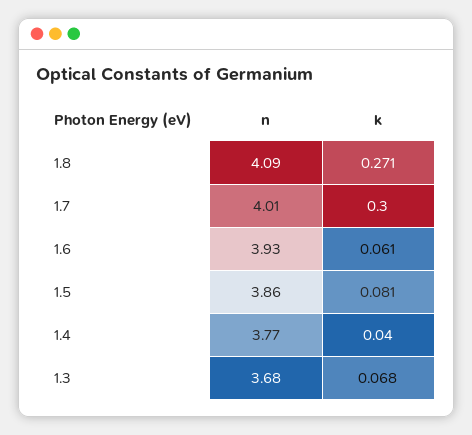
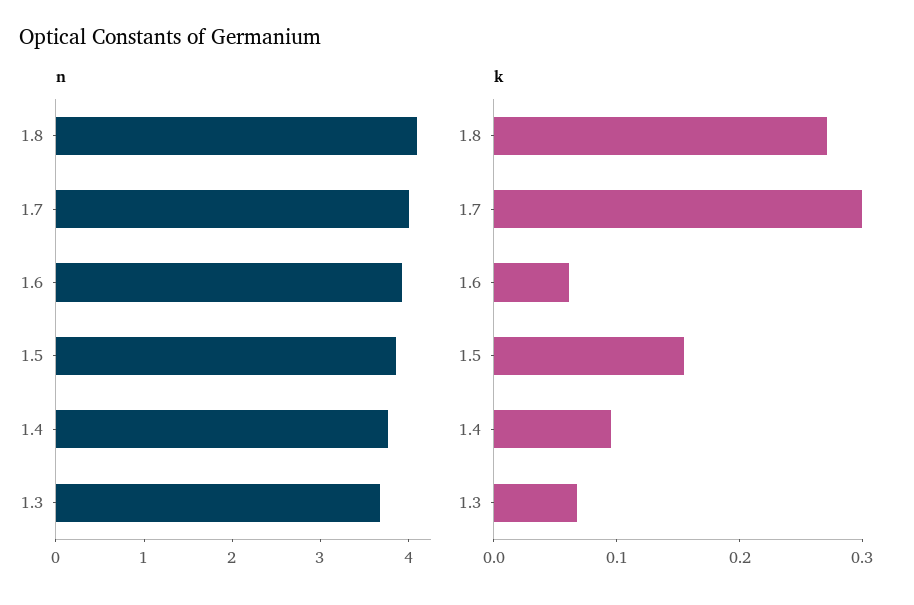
  {
    "n": {
      "1.8": 4.09,
      "1.7": 4.01,
      "1.6": 3.93,
      "1.5": 3.86,
      "1.4": 3.77,
      "1.3": 3.68
    },
    "k": {
      "1.8": 0.271,
      "1.7": 0.3,
      "1.6": 0.061,
-     "1.5": 0.081,
+     "1.5": 0.16,
-     "1.4": 0.04,
+     "1.4": 0.1,
      "1.3": 0.068
    }
  }

